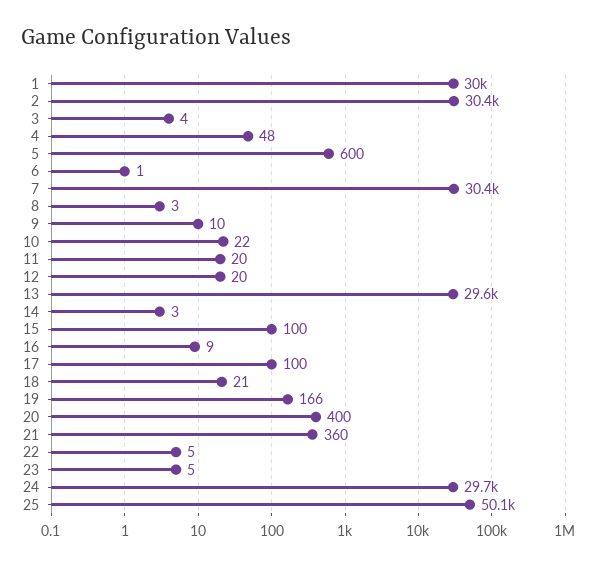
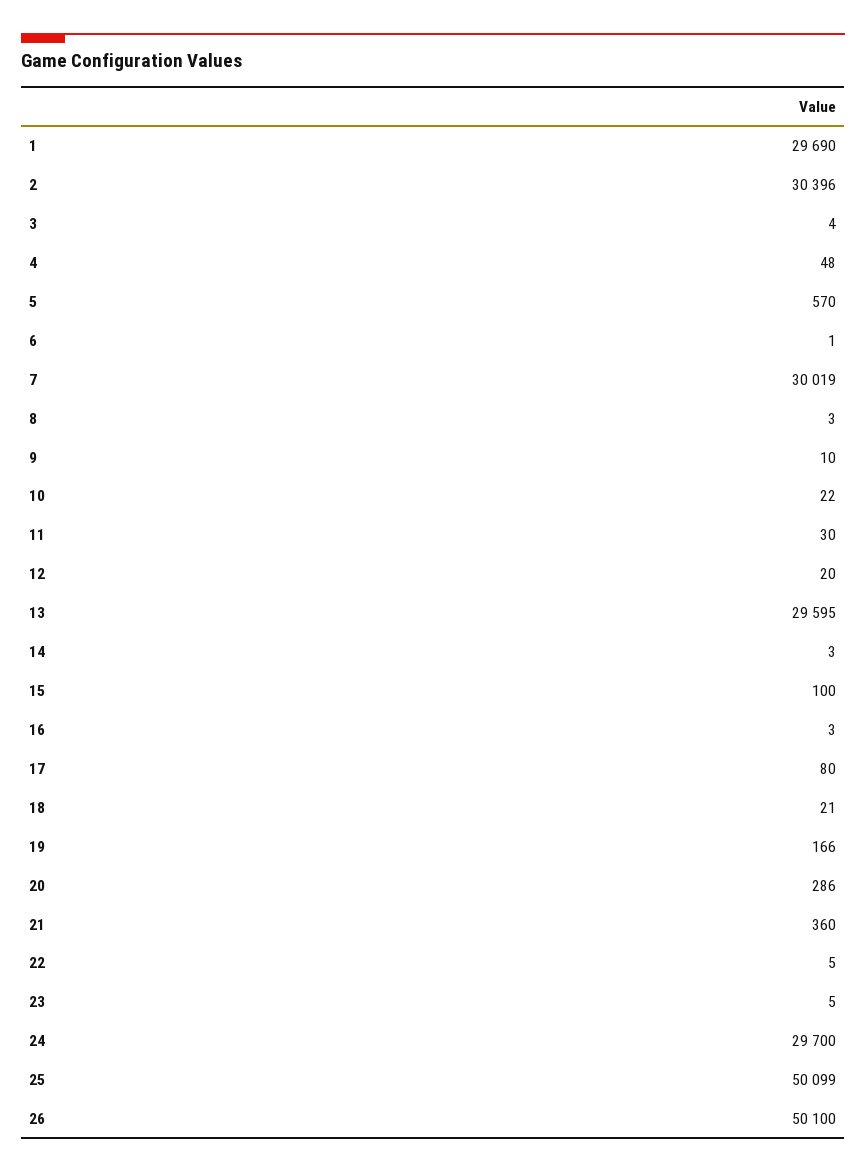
  {
-   "1": 30000,
+   "1": 29690,
    "2": 30396,
    "3": 4,
    "4": 48,
-   "5": 600,
+   "5": 570,
    "6": 1,
-   "7": 30400,
+   "7": 30019,
    "8": 3,
    "9": 10,
    "10": 22,
-   "11": 20,
+   "11": 30,
    "12": 20,
    "13": 29595,
    "14": 3,
    "15": 100,
-   "16": 9,
+   "16": 3,
-   "17": 100,
+   "17": 80,
    "18": 21,
    "19": 166,
-   "20": 400,
+   "20": 286,
    "21": 360,
    "22": 5,
    "23": 5,
    "24": 29700,
-   "25": 50099
+   "25": 50099,
+   "26": 50100
  }

